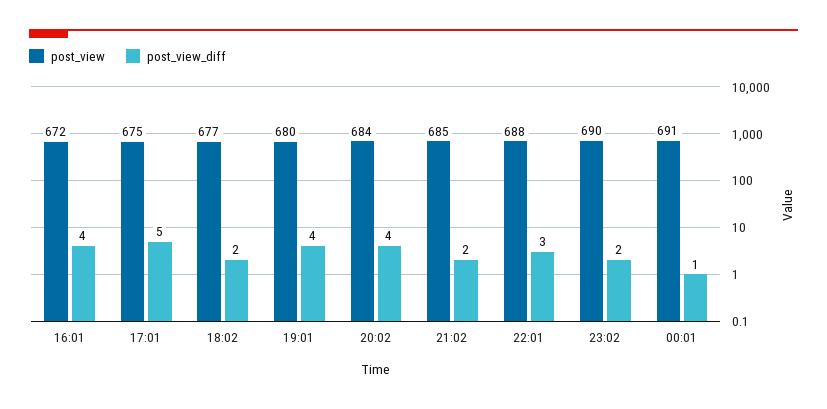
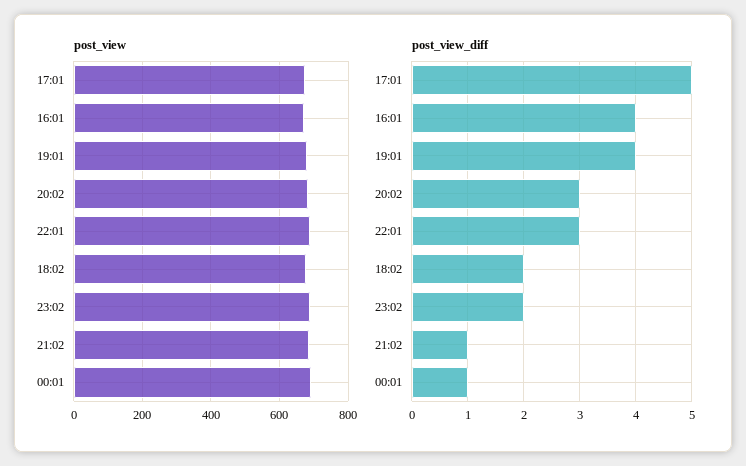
  {
    "post_view": {
      "16:01": 672,
      "17:01": 675,
      "18:02": 677,
      "19:01": 680,
      "20:02": 684,
      "21:02": 685,
      "22:01": 688,
      "23:02": 690,
      "00:01": 691
    },
    "post_view_diff": {
      "16:01": 4,
      "17:01": 5,
      "18:02": 2,
      "19:01": 4,
-     "20:02": 4,
+     "20:02": 3,
-     "21:02": 2,
+     "21:02": 1,
      "22:01": 3,
      "23:02": 2,
      "00:01": 1
    }
  }

